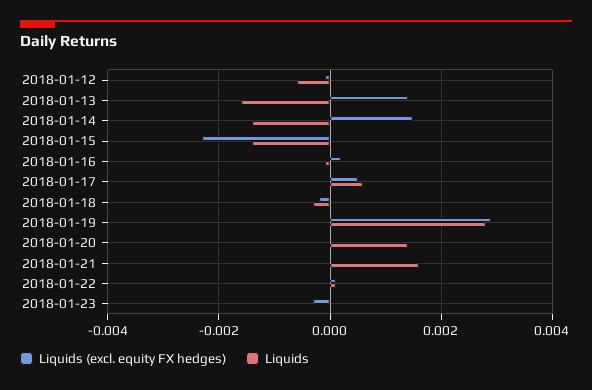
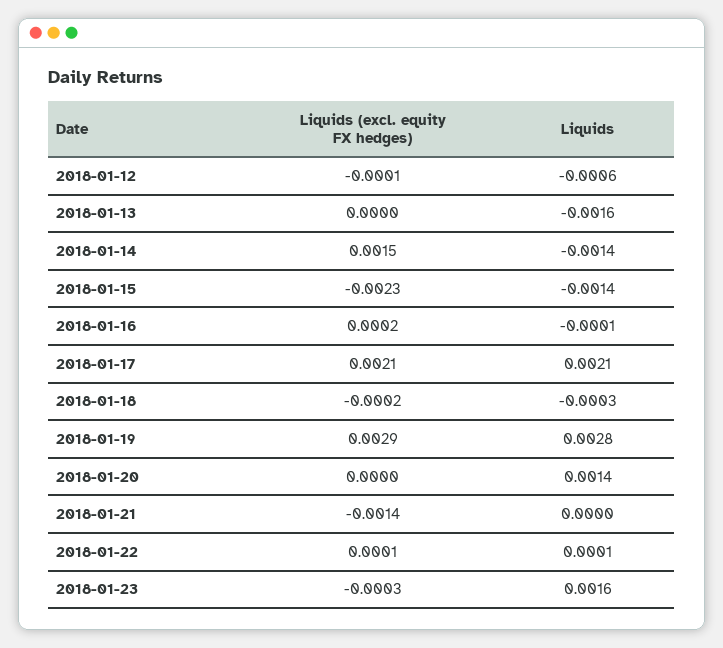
  {
    "Liquids (excl. equity FX hedges)": {
      "2018-01-12": -0.0001,
-     "2018-01-13": 0.0015,
+     "2018-01-13": 0,
      "2018-01-14": 0.0015,
      "2018-01-15": -0.0023,
      "2018-01-16": 0.0002,
-     "2018-01-17": 0.0005,
+     "2018-01-17": 0.0021,
      "2018-01-18": -0.0002,
      "2018-01-19": 0.0029,
      "2018-01-20": 0,
-     "2018-01-21": 0,
+     "2018-01-21": -0.0014,
      "2018-01-22": 0.0001,
      "2018-01-23": -0.0003
    },
    "Liquids": {
      "2018-01-12": -0.0006,
      "2018-01-13": -0.0016,
      "2018-01-14": -0.0014,
      "2018-01-15": -0.0014,
      "2018-01-16": -0.0001,
-     "2018-01-17": 0.0005,
+     "2018-01-17": 0.0021,
      "2018-01-18": -0.0003,
      "2018-01-19": 0.0028,
      "2018-01-20": 0.0014,
-     "2018-01-21": 0.0015,
+     "2018-01-21": 0,
      "2018-01-22": 0.0001,
-     "2018-01-23": 0
+     "2018-01-23": 0.0016
    }
  }

